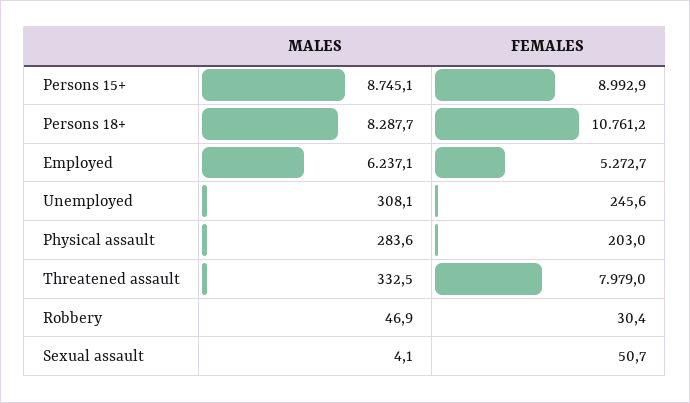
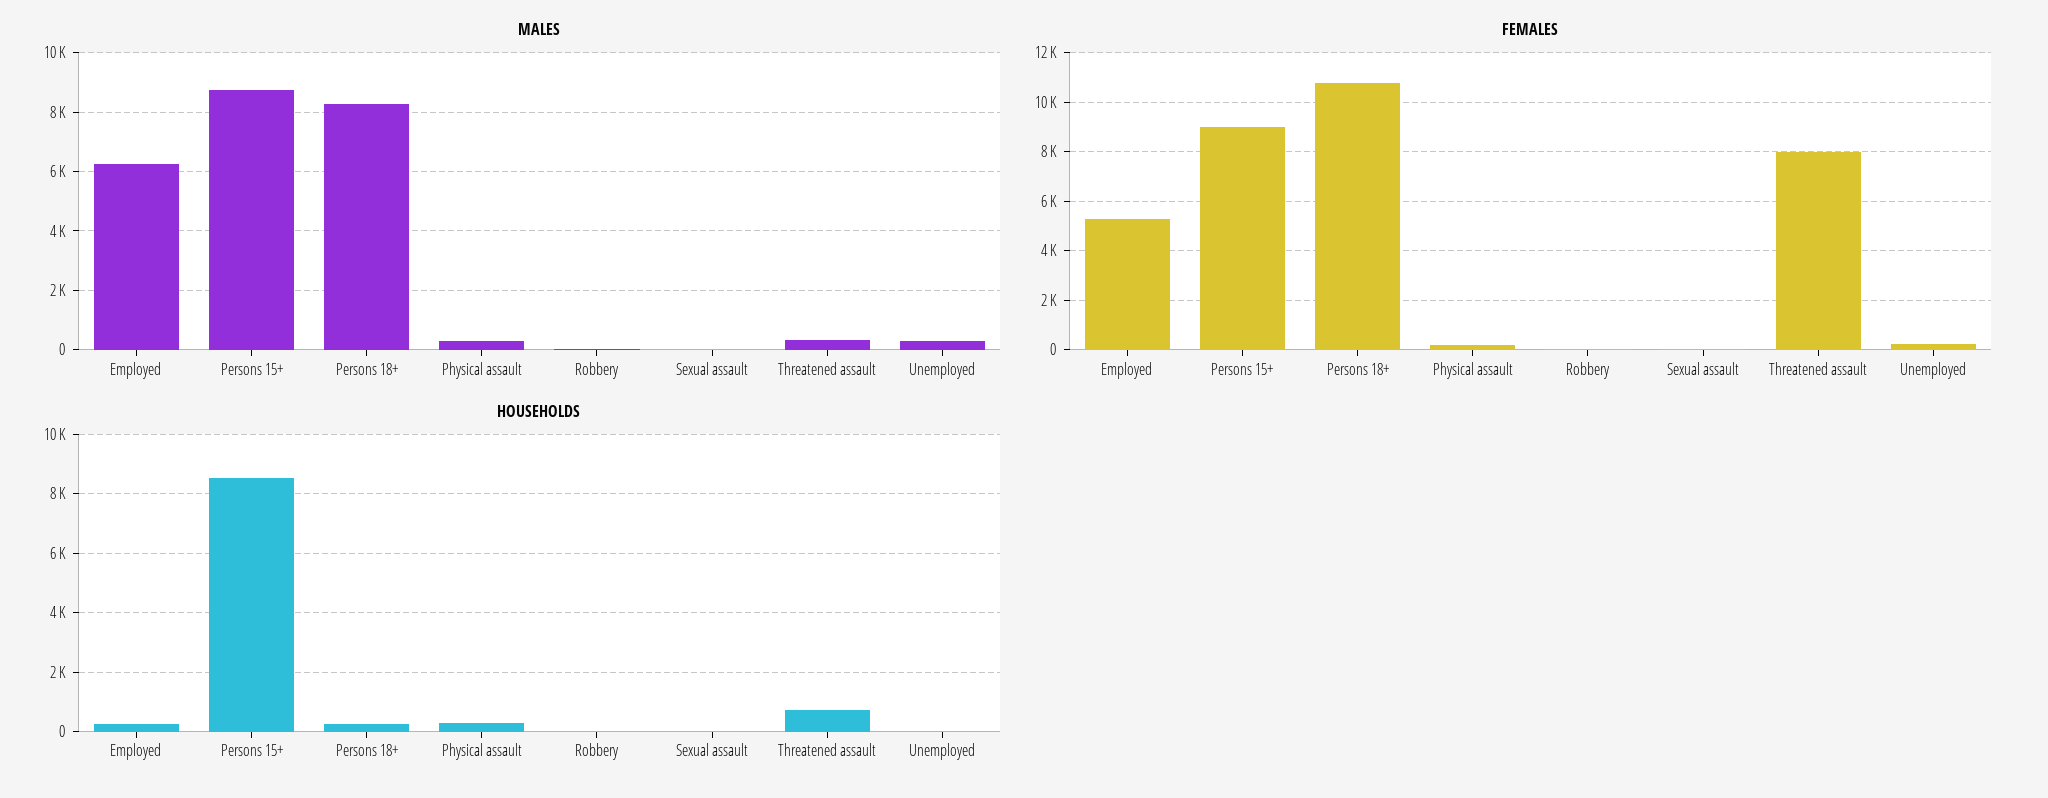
  {
    "MALES": {
      "Persons 15+": 8745.1,
      "Persons 18+": 8287.7,
      "Employed": 6237.1,
      "Unemployed": 308.1,
      "Physical assault": 283.6,
      "Threatened assault": 332.5,
      "Robbery": 46.9,
      "Sexual assault": 4.1
    },
    "FEMALES": {
      "Persons 15+": 8992.9,
      "Persons 18+": 10761.2,
      "Employed": 5272.7,
      "Unemployed": 245.6,
      "Physical assault": 203,
      "Threatened assault": 7979,
      "Robbery": 30.4,
      "Sexual assault": 50.7
-   }
+   },
+   "HOUSEHOLDS": {
+     "Employed": 250,
+     "Persons 15+": 8500,
+     "Persons 18+": 250,
+     "Physical assault": 250,
+     "Robbery": 0,
+     "Sexual assault": 0,
+     "Threatened assault": 750,
+     "Unemployed": 0
+   }
  }

